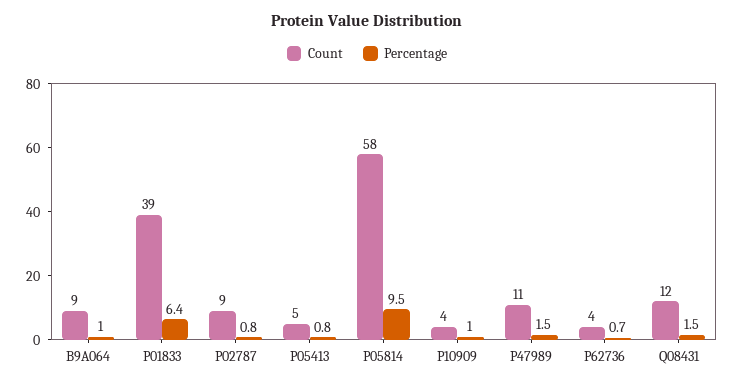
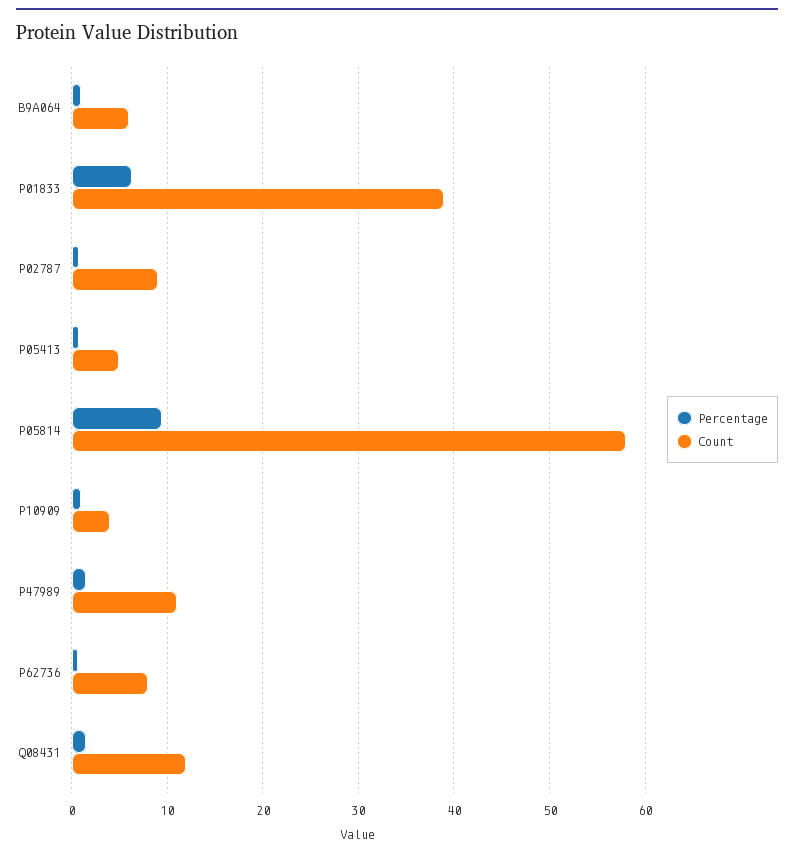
  {
    "Count": {
-     "B9A064": 9,
+     "B9A064": 6,
      "P01833": 39,
      "P02787": 9,
      "P05413": 5,
      "P05814": 58,
      "P10909": 4,
      "P47989": 11,
-     "P62736": 4,
+     "P62736": 8,
      "Q08431": 12
    },
    "Percentage": {
      "B9A064": 1,
      "P01833": 6.4,
      "P02787": 0.8,
      "P05413": 0.8,
      "P05814": 9.5,
      "P10909": 1,
      "P47989": 1.5,
      "P62736": 0.7,
      "Q08431": 1.5
    }
  }

